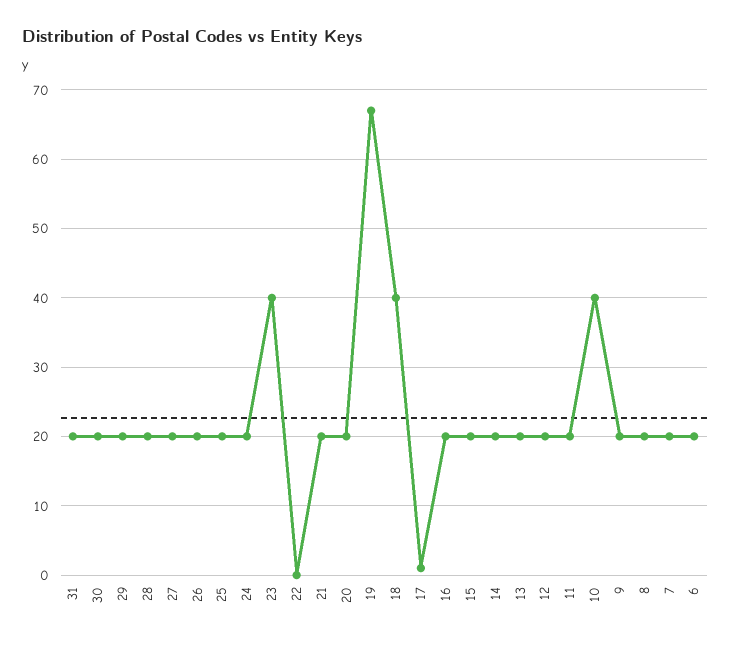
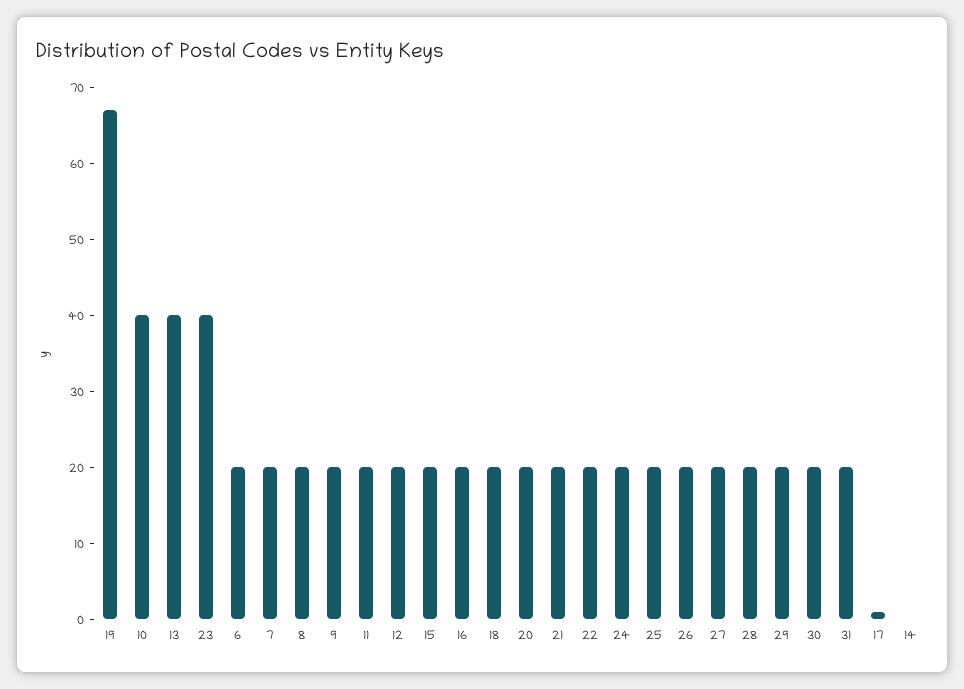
  {
    "31": 20,
    "30": 20,
    "29": 20,
    "28": 20,
    "27": 20,
    "26": 20,
    "25": 20,
    "24": 20,
    "23": 40,
-   "22": 0,
+   "22": 20,
    "21": 20,
    "20": 20,
    "19": 67,
-   "18": 40,
+   "18": 20,
    "17": 1,
    "16": 20,
    "15": 20,
-   "14": 20,
+   "14": 0,
-   "13": 20,
+   "13": 40,
    "12": 20,
    "11": 20,
    "10": 40,
    "9": 20,
    "8": 20,
    "7": 20,
    "6": 20
  }

